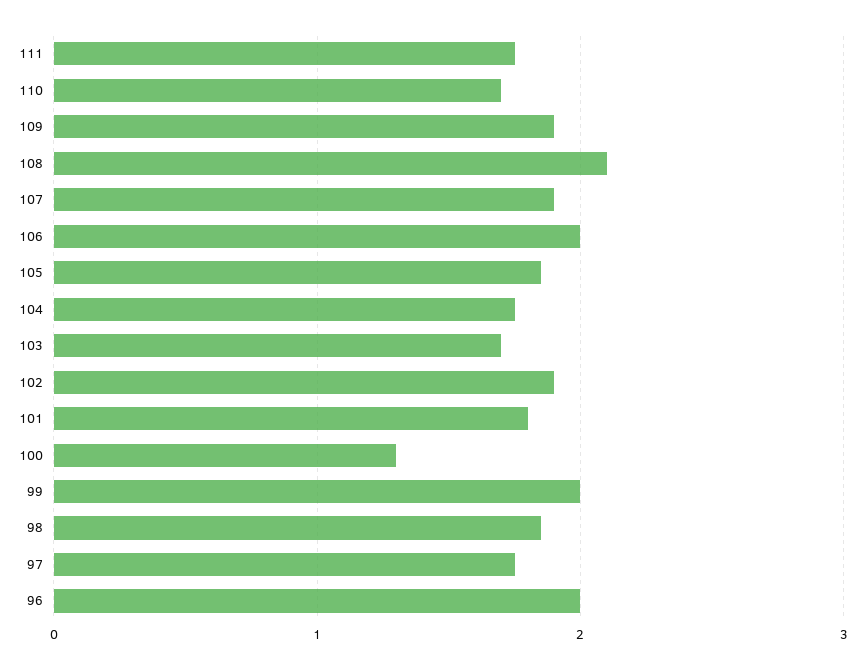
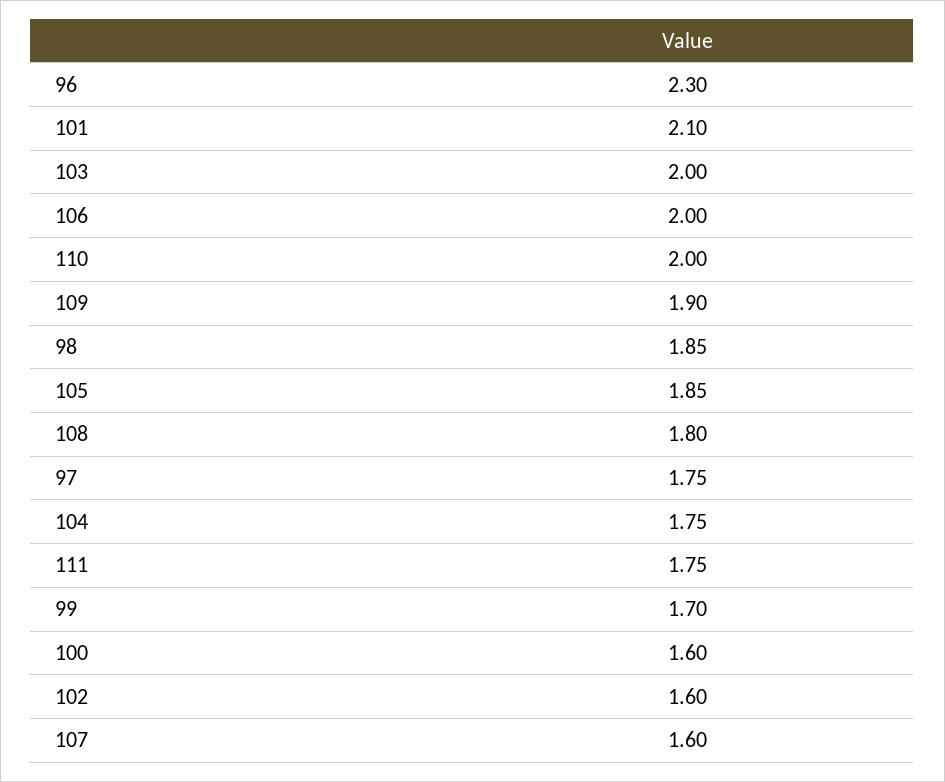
  {
    "111": 1.75,
-   "110": 1.7,
+   "110": 2,
    "109": 1.9,
-   "108": 2.1,
+   "108": 1.8,
-   "107": 1.9,
+   "107": 1.6,
    "106": 2,
    "105": 1.85,
    "104": 1.75,
-   "103": 1.7,
+   "103": 2,
-   "102": 1.9,
+   "102": 1.6,
-   "101": 1.8,
+   "101": 2.1,
-   "100": 1.3,
+   "100": 1.6,
-   "99": 2,
+   "99": 1.7,
    "98": 1.85,
    "97": 1.75,
-   "96": 2
+   "96": 2.3
  }

